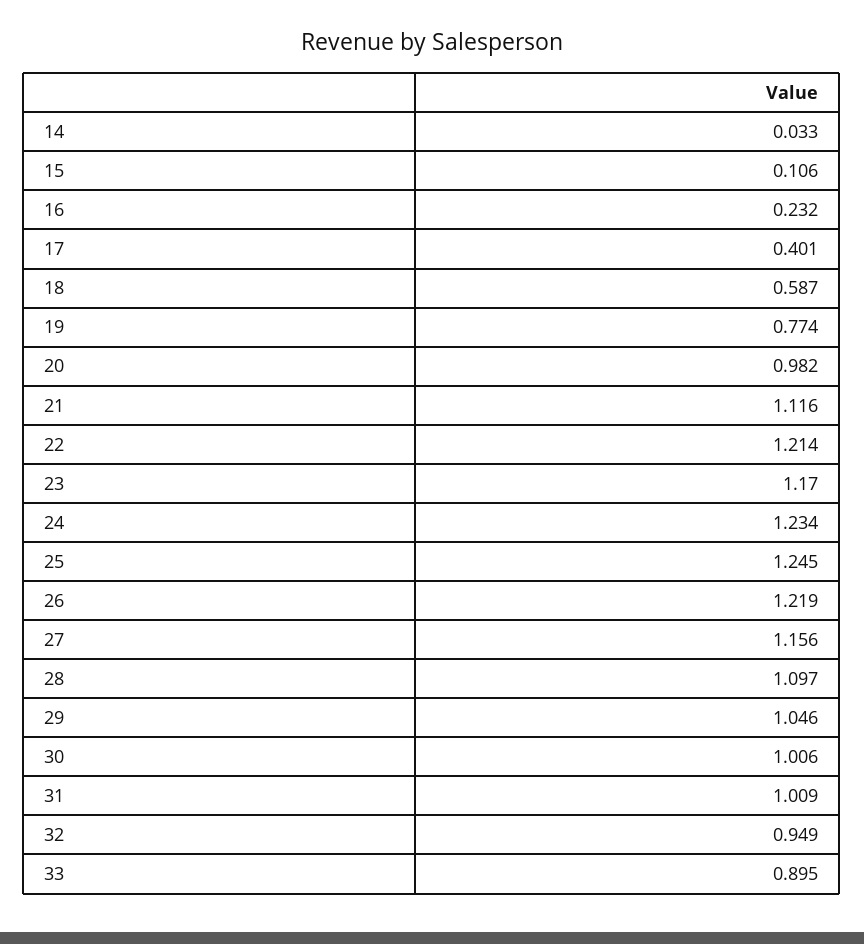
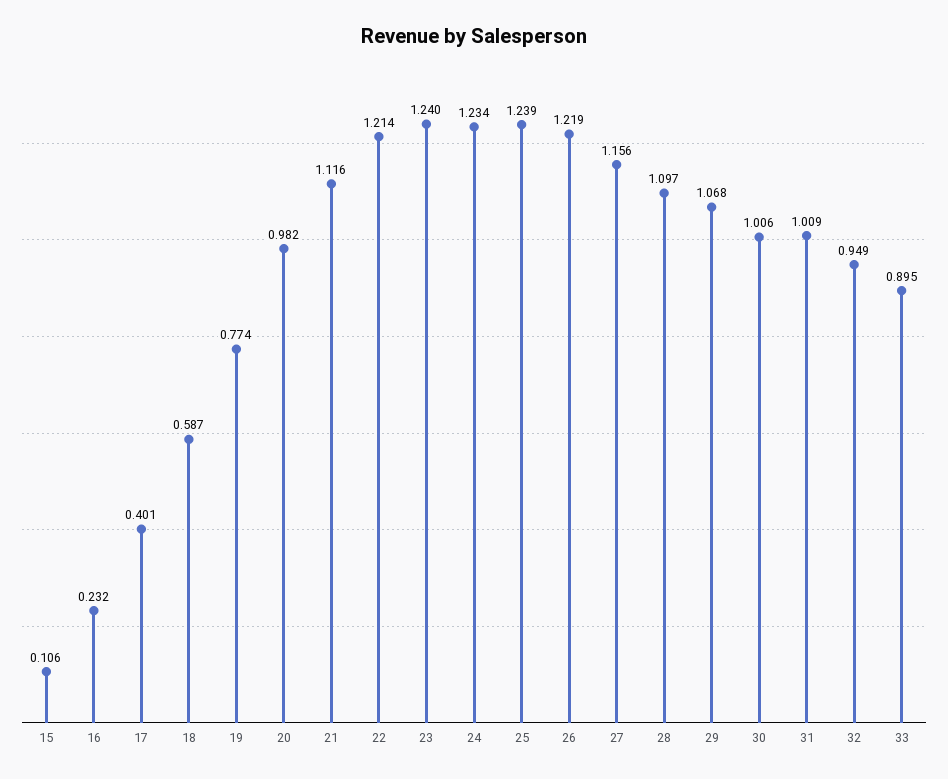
  {
-   "14": 0.033,
    "15": 0.106,
    "16": 0.232,
    "17": 0.401,
    "18": 0.587,
    "19": 0.774,
    "20": 0.982,
    "21": 1.116,
    "22": 1.214,
-   "23": 1.17,
+   "23": 1.24,
    "24": 1.234,
-   "25": 1.245,
+   "25": 1.239,
    "26": 1.219,
    "27": 1.156,
    "28": 1.097,
-   "29": 1.046,
+   "29": 1.068,
    "30": 1.006,
    "31": 1.009,
    "32": 0.949,
    "33": 0.895
  }

